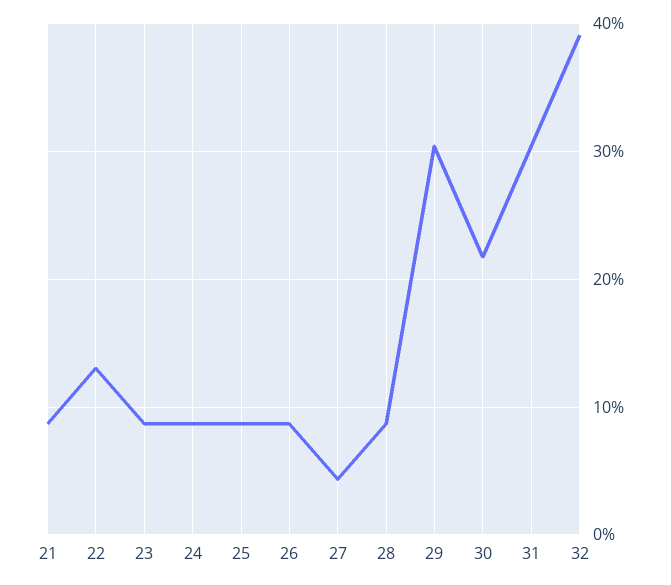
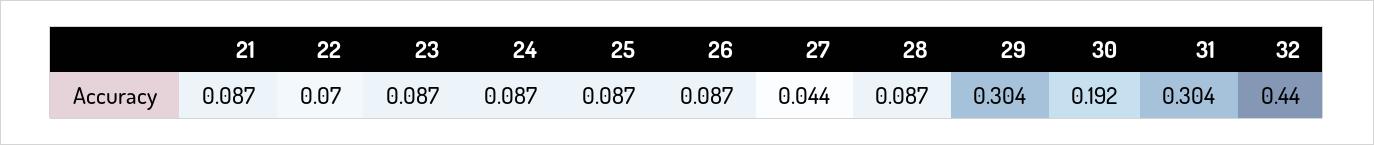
  {
    "21": 0.087,
-   "22": 0.13,
+   "22": 0.07,
    "23": 0.087,
    "24": 0.087,
    "25": 0.087,
    "26": 0.087,
    "27": 0.044,
    "28": 0.087,
    "29": 0.304,
-   "30": 0.22,
+   "30": 0.192,
    "31": 0.304,
-   "32": 0.39
+   "32": 0.44
  }

